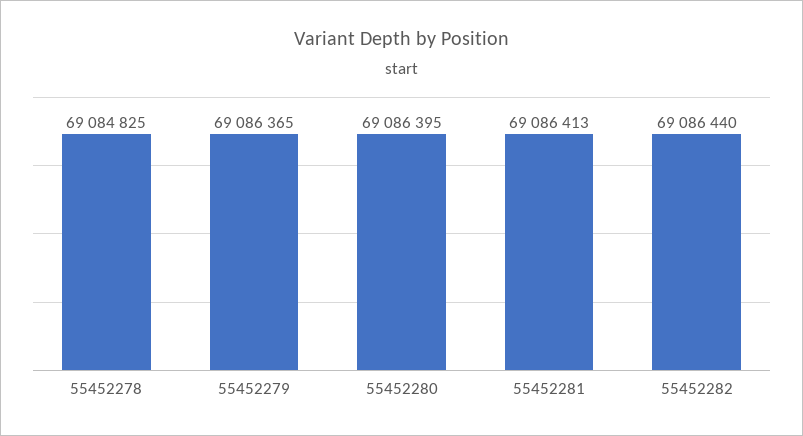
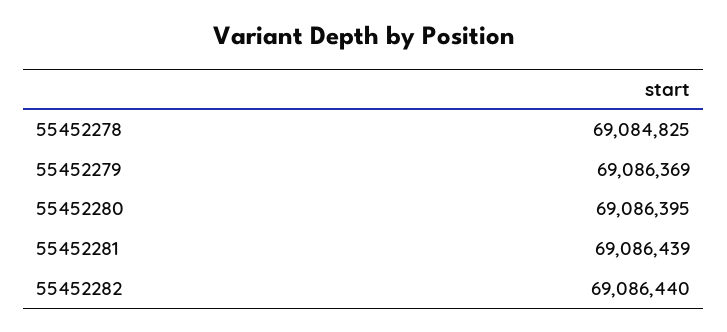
  {
    "55452278": 69084825,
-   "55452279": 69086365,
+   "55452279": 69086369,
    "55452280": 69086395,
-   "55452281": 69086413,
+   "55452281": 69086439,
    "55452282": 69086440
  }

